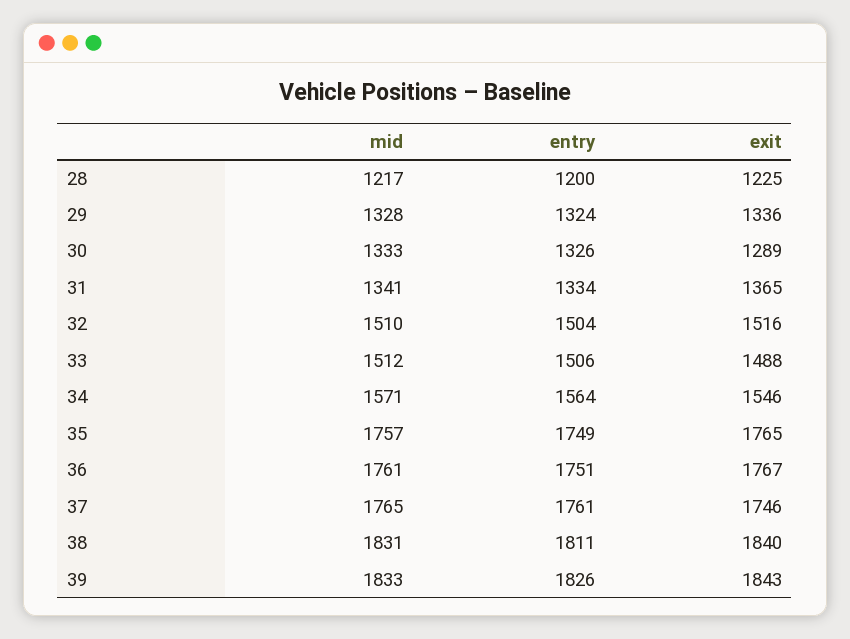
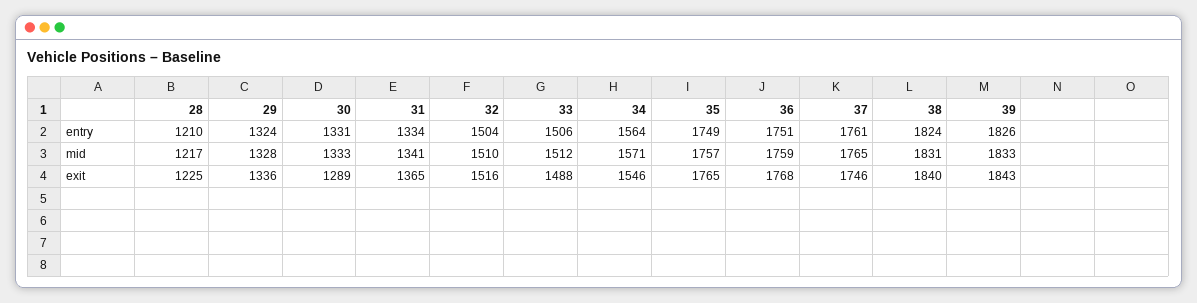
  {
    "mid": {
      "28": 1217,
      "29": 1328,
      "30": 1333,
      "31": 1341,
      "32": 1510,
      "33": 1512,
      "34": 1571,
      "35": 1757,
-     "36": 1761,
+     "36": 1759,
      "37": 1765,
      "38": 1831,
      "39": 1833
    },
    "entry": {
-     "28": 1200,
+     "28": 1210,
      "29": 1324,
-     "30": 1326,
+     "30": 1331,
      "31": 1334,
      "32": 1504,
      "33": 1506,
      "34": 1564,
      "35": 1749,
      "36": 1751,
      "37": 1761,
-     "38": 1811,
+     "38": 1824,
      "39": 1826
    },
    "exit": {
      "28": 1225,
      "29": 1336,
      "30": 1289,
      "31": 1365,
      "32": 1516,
      "33": 1488,
      "34": 1546,
      "35": 1765,
-     "36": 1767,
+     "36": 1768,
      "37": 1746,
      "38": 1840,
      "39": 1843
    }
  }

